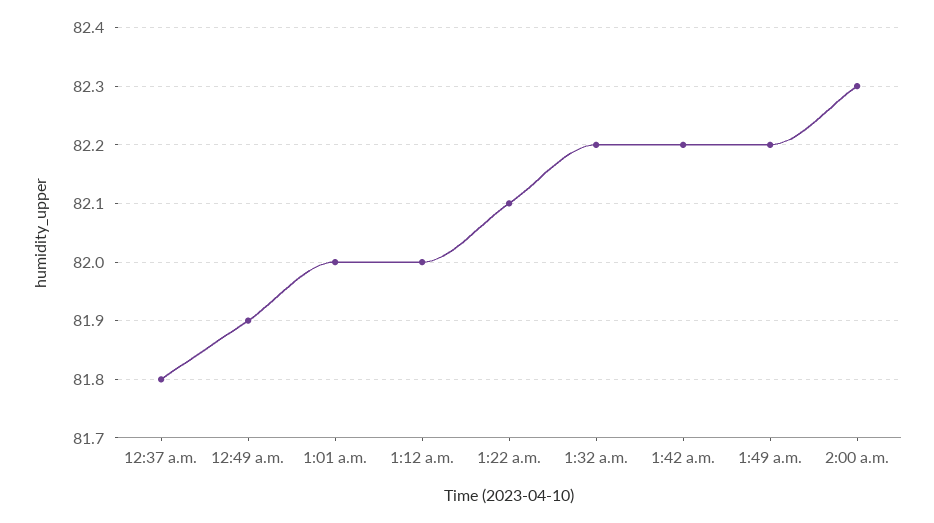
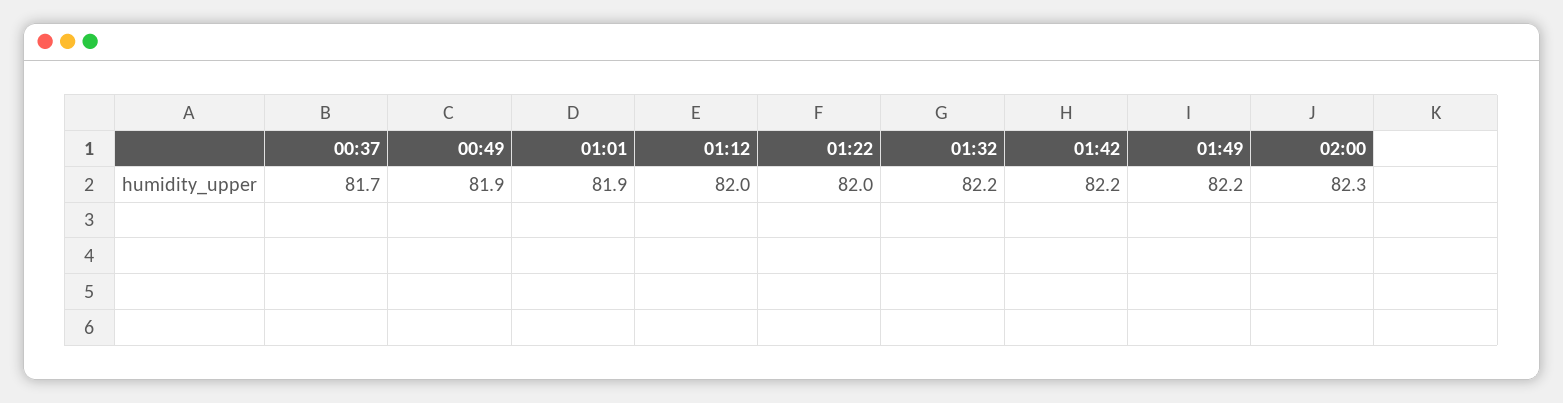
  {
-   "12:37 a.m.": 81.8,
+   "12:37 a.m.": 81.7,
    "12:49 a.m.": 81.9,
-   "1:01 a.m.": 82,
+   "1:01 a.m.": 81.9,
    "1:12 a.m.": 82,
-   "1:22 a.m.": 82.1,
+   "1:22 a.m.": 82,
    "1:32 a.m.": 82.2,
    "1:42 a.m.": 82.2,
    "1:49 a.m.": 82.2,
    "2:00 a.m.": 82.3
  }

